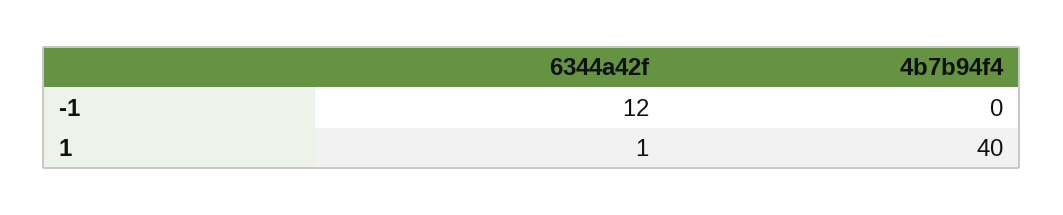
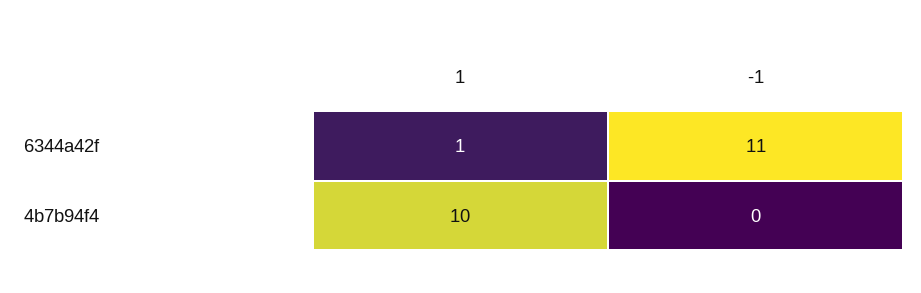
  {
    "6344a42f": {
-     "-1": 12,
+     "-1": 11,
      "1": 1
    },
    "4b7b94f4": {
      "-1": 0,
-     "1": 40
+     "1": 10
    }
  }

